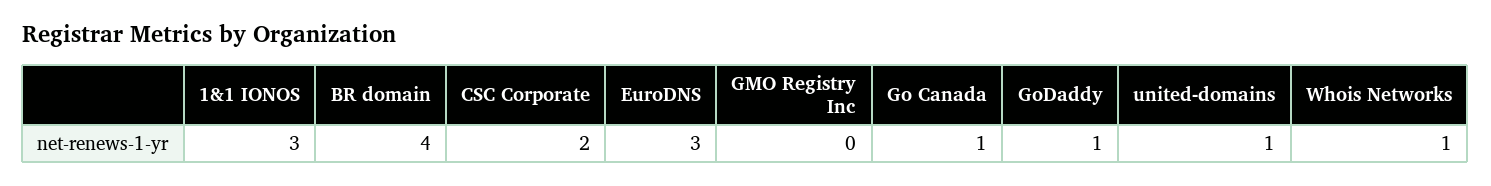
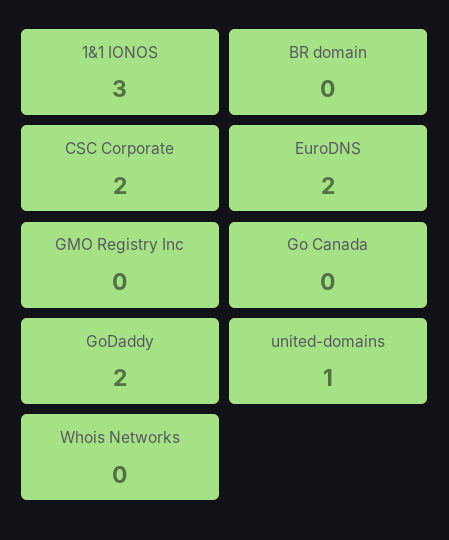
  {
    "1&1 IONOS": 3,
-   "BR domain": 4,
+   "BR domain": 0,
    "CSC Corporate": 2,
-   "EuroDNS": 3,
+   "EuroDNS": 2,
    "GMO Registry Inc": 0,
-   "Go Canada": 1,
+   "Go Canada": 0,
-   "GoDaddy": 1,
+   "GoDaddy": 2,
    "united-domains": 1,
-   "Whois Networks": 1
+   "Whois Networks": 0
  }

